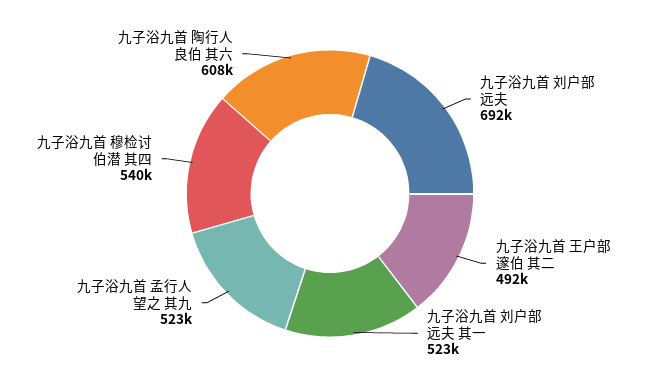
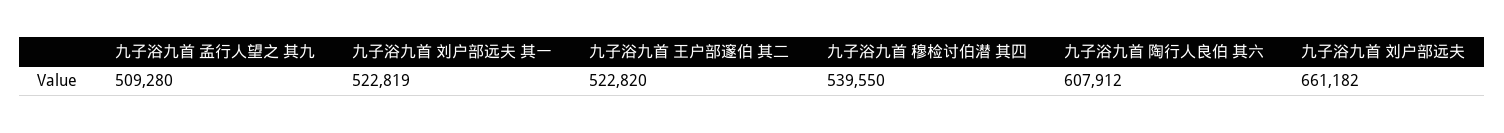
  {
-   "九子浴九首 刘户部远夫": 692000,
+   "九子浴九首 刘户部远夫": 661182,
-   "九子浴九首 王户部邃伯 其二": 492000,
+   "九子浴九首 王户部邃伯 其二": 522820,
    "九子浴九首 刘户部远夫 其一": 522819,
-   "九子浴九首 孟行人望之 其九": 523000,
+   "九子浴九首 孟行人望之 其九": 509280,
    "九子浴九首 穆检讨伯潜 其四": 539550,
    "九子浴九首 陶行人良伯 其六": 607912
  }

